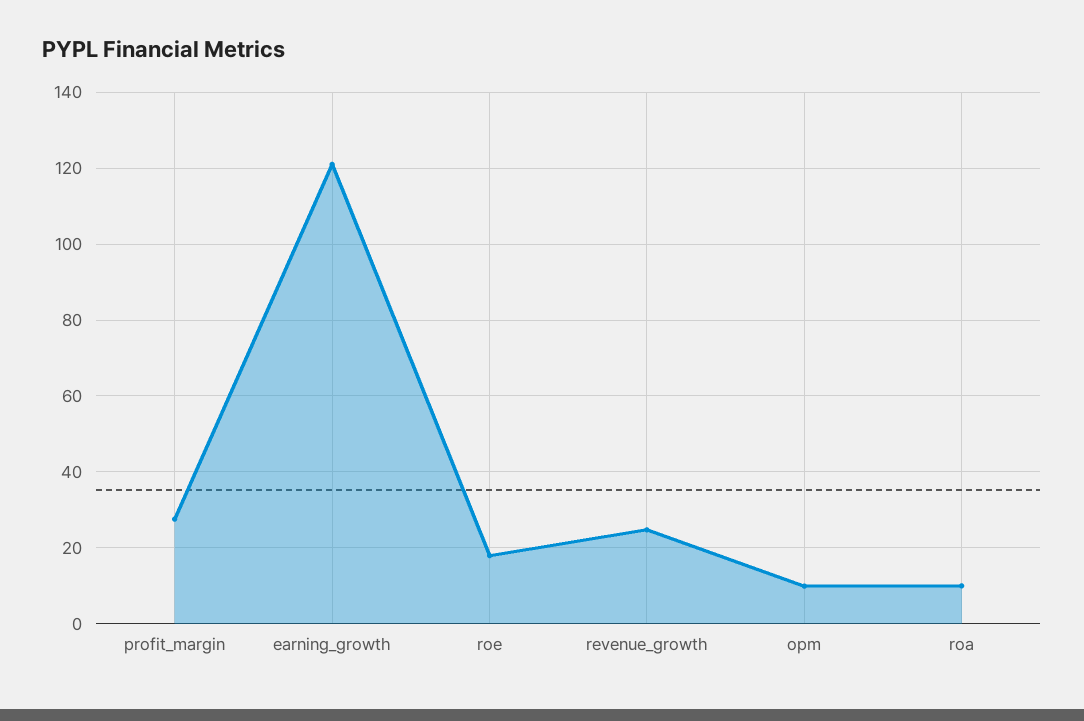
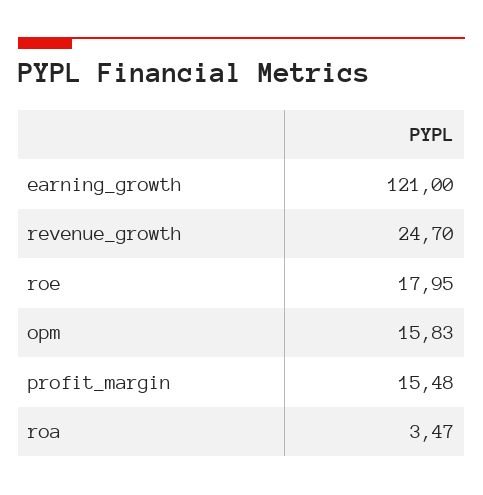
  {
-   "profit_margin": 28,
+   "profit_margin": 15.48,
    "earning_growth": 121,
    "roe": 17.95,
    "revenue_growth": 24.7,
-   "opm": 10,
+   "opm": 15.83,
-   "roa": 10
+   "roa": 3.47
  }

